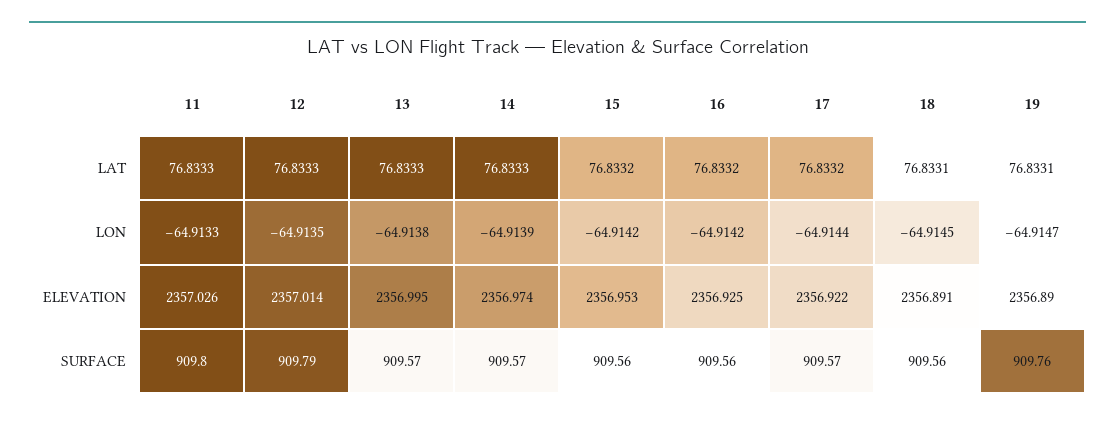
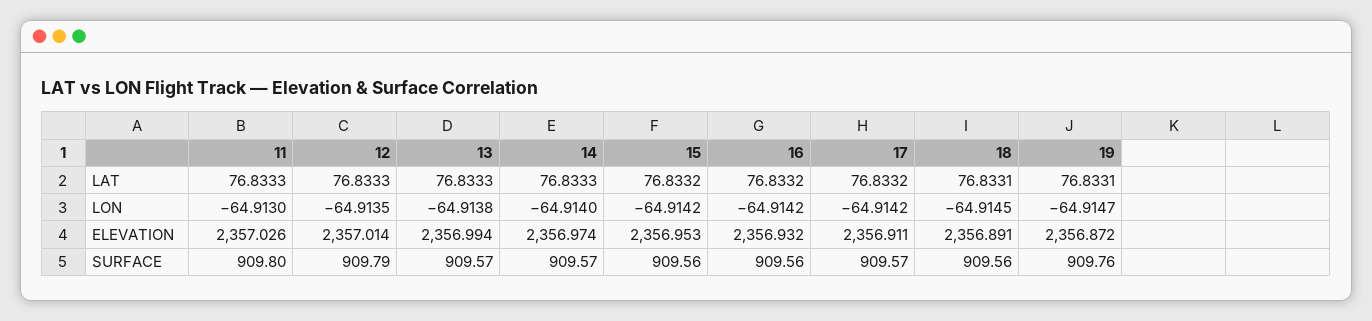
  {
    "11": {
      "LAT": 76.8333,
-     "LON": -64.9133,
+     "LON": -64.913,
      "ELEVATION": 2357.026,
      "SURFACE": 909.8
    },
    "12": {
      "LAT": 76.8333,
      "LON": -64.9135,
      "ELEVATION": 2357.014,
      "SURFACE": 909.79
    },
    "13": {
      "LAT": 76.8333,
      "LON": -64.9138,
-     "ELEVATION": 2356.995,
+     "ELEVATION": 2356.994,
      "SURFACE": 909.57
    },
    "14": {
      "LAT": 76.8333,
-     "LON": -64.9139,
+     "LON": -64.914,
      "ELEVATION": 2356.974,
      "SURFACE": 909.57
    },
    "15": {
      "LAT": 76.8332,
      "LON": -64.9142,
      "ELEVATION": 2356.953,
      "SURFACE": 909.56
    },
    "16": {
      "LAT": 76.8332,
      "LON": -64.9142,
-     "ELEVATION": 2356.925,
+     "ELEVATION": 2356.932,
      "SURFACE": 909.56
    },
    "17": {
      "LAT": 76.8332,
-     "LON": -64.9144,
+     "LON": -64.9142,
-     "ELEVATION": 2356.922,
+     "ELEVATION": 2356.911,
      "SURFACE": 909.57
    },
    "18": {
      "LAT": 76.8331,
      "LON": -64.9145,
      "ELEVATION": 2356.891,
      "SURFACE": 909.56
    },
    "19": {
      "LAT": 76.8331,
      "LON": -64.9147,
-     "ELEVATION": 2356.89,
+     "ELEVATION": 2356.872,
      "SURFACE": 909.76
    }
  }

